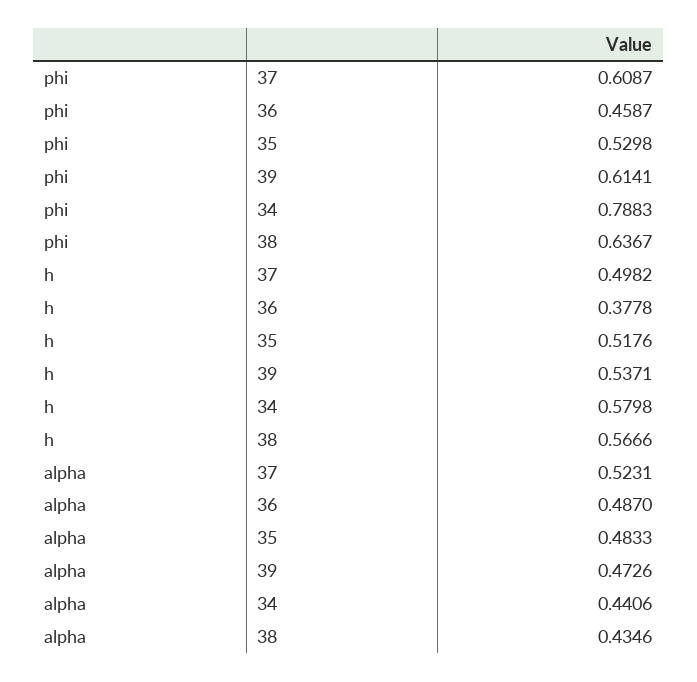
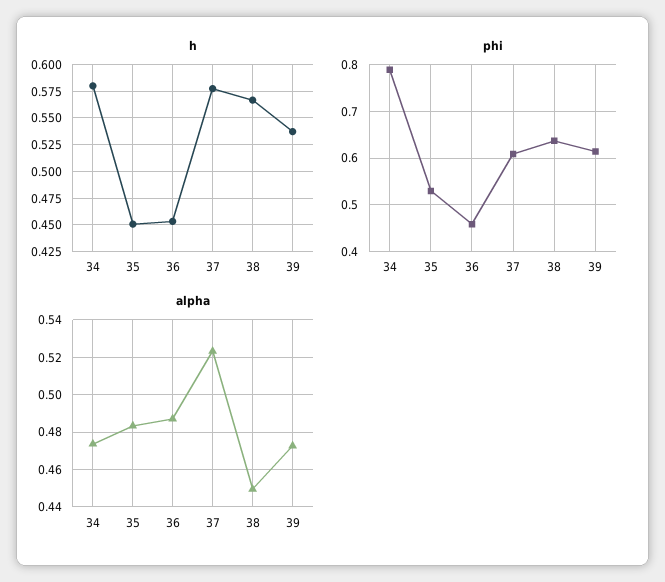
  {
    "phi": {
      "37": 0.6087,
      "36": 0.4587,
      "35": 0.5298,
      "39": 0.6141,
      "34": 0.7883,
      "38": 0.6367
    },
    "h": {
-     "37": 0.4982,
+     "37": 0.575,
-     "36": 0.3778,
+     "36": 0.45,
-     "35": 0.5176,
+     "35": 0.45,
      "39": 0.5371,
      "34": 0.5798,
      "38": 0.5666
    },
    "alpha": {
      "37": 0.5231,
      "36": 0.487,
      "35": 0.4833,
      "39": 0.4726,
-     "34": 0.4406,
+     "34": 0.475,
-     "38": 0.4346
+     "38": 0.45
    }
  }

